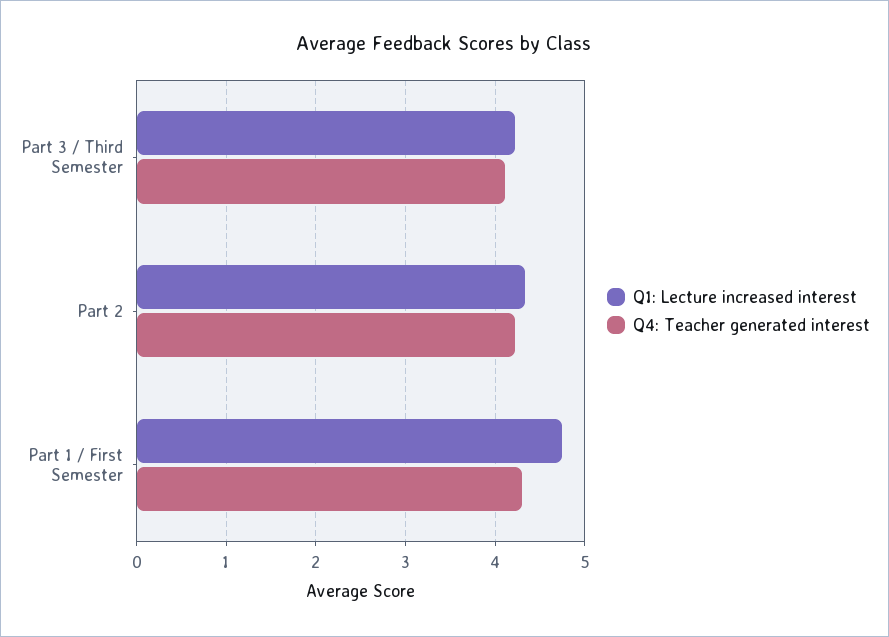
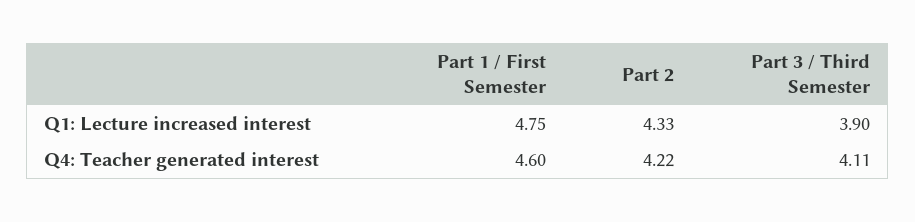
  {
    "Q1: Lecture increased interest": {
-     "Part 3 / Third Semester": 4.2,
+     "Part 3 / Third Semester": 3.9,
      "Part 2": 4.33,
      "Part 1 / First Semester": 4.75
    },
    "Q4: Teacher generated interest": {
      "Part 3 / Third Semester": 4.11,
      "Part 2": 4.22,
-     "Part 1 / First Semester": 4.3
+     "Part 1 / First Semester": 4.6
    }
  }

